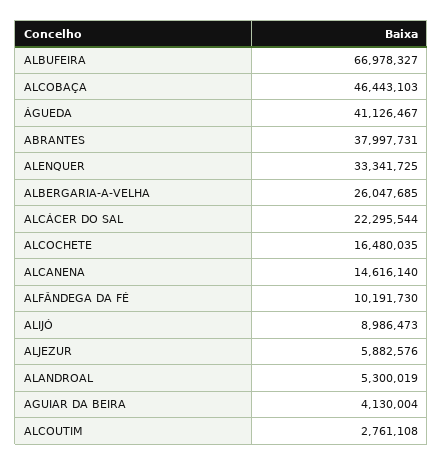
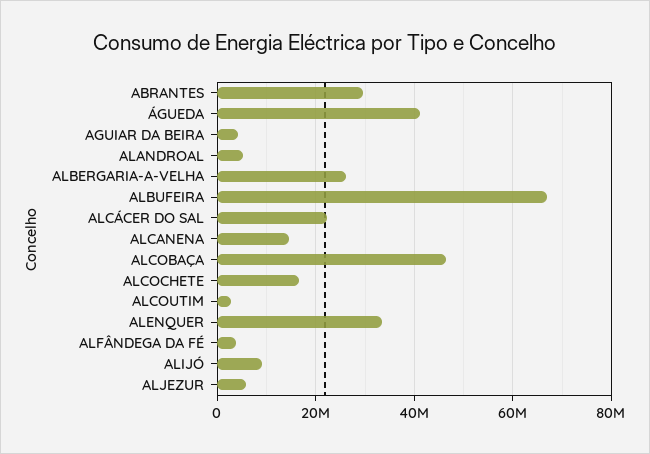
  {
    "ALBUFEIRA": 66978327,
    "ALCOBAÇA": 46443103,
    "ÁGUEDA": 41126467,
-   "ABRANTES": 37997731,
+   "ABRANTES": 30000000,
    "ALENQUER": 33341725,
    "ALBERGARIA-A-VELHA": 26047685,
    "ALCÁCER DO SAL": 22295544,
    "ALCOCHETE": 16480035,
    "ALCANENA": 14616140,
-   "ALFÂNDEGA DA FÉ": 10191730,
+   "ALFÂNDEGA DA FÉ": 4000000,
    "ALIJÓ": 8986473,
    "ALJEZUR": 5882576,
    "ALANDROAL": 5300019,
    "AGUIAR DA BEIRA": 4130004,
    "ALCOUTIM": 2761108
  }

